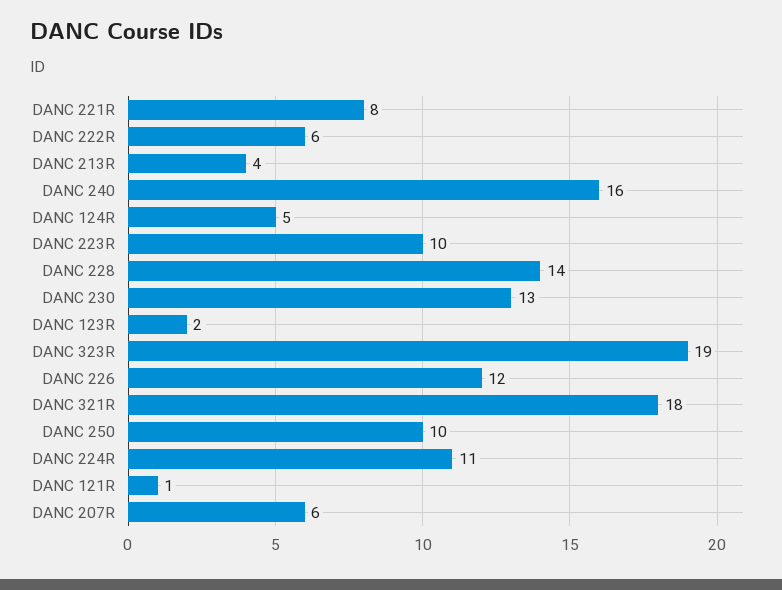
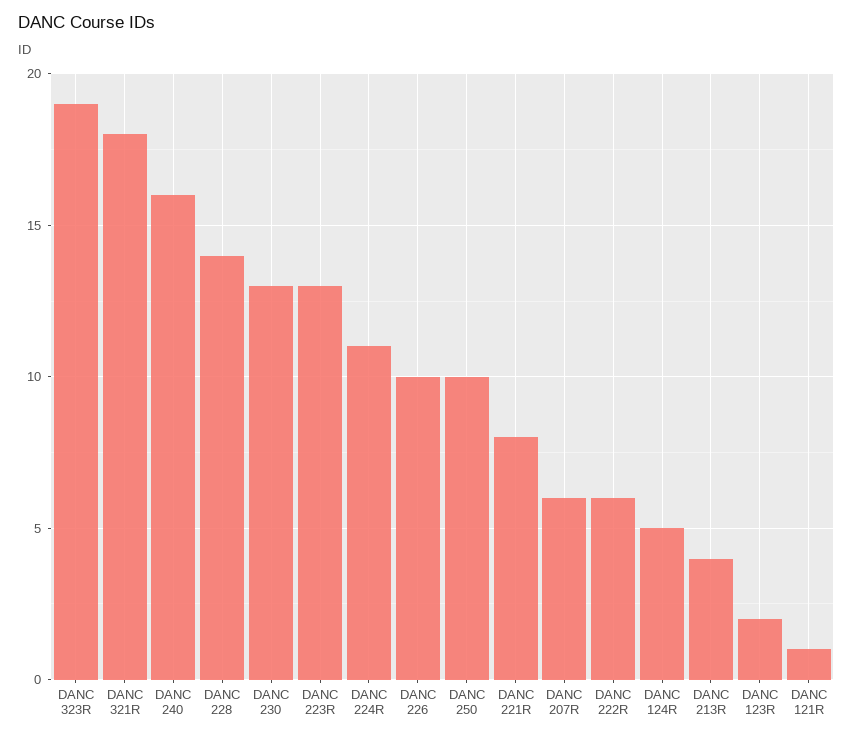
  {
    "DANC 221R": 8,
    "DANC 222R": 6,
    "DANC 213R": 4,
    "DANC 240": 16,
    "DANC 124R": 5,
-   "DANC 223R": 10,
+   "DANC 223R": 13,
    "DANC 228": 14,
    "DANC 230": 13,
    "DANC 123R": 2,
    "DANC 323R": 19,
-   "DANC 226": 12,
+   "DANC 226": 10,
    "DANC 321R": 18,
    "DANC 250": 10,
    "DANC 224R": 11,
    "DANC 121R": 1,
    "DANC 207R": 6
  }

